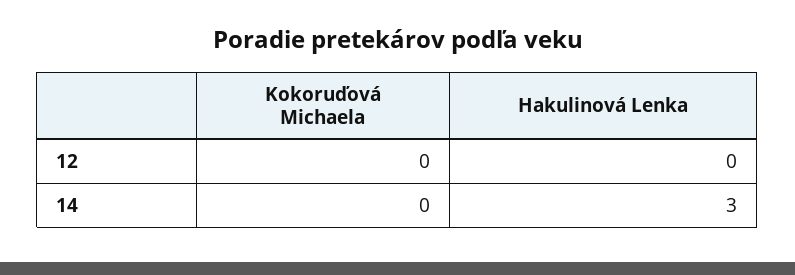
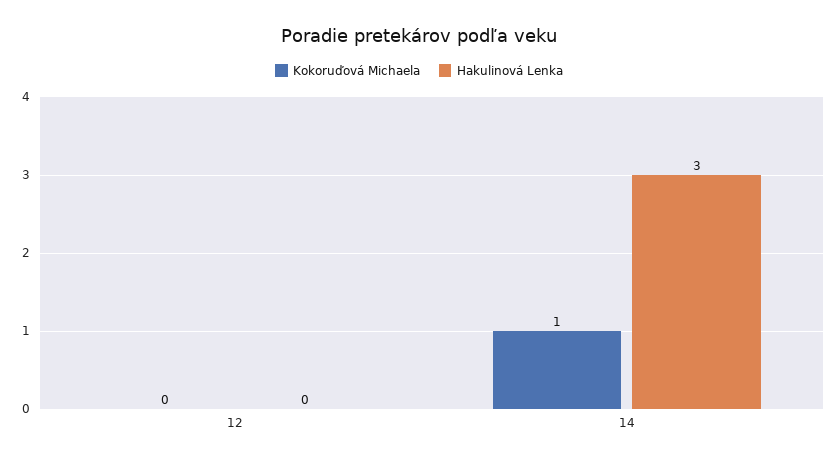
  {
    "Kokoruďová Michaela": {
      "12": 0,
-     "14": 0
+     "14": 1
    },
    "Hakulinová Lenka": {
      "12": 0,
      "14": 3
    }
  }

